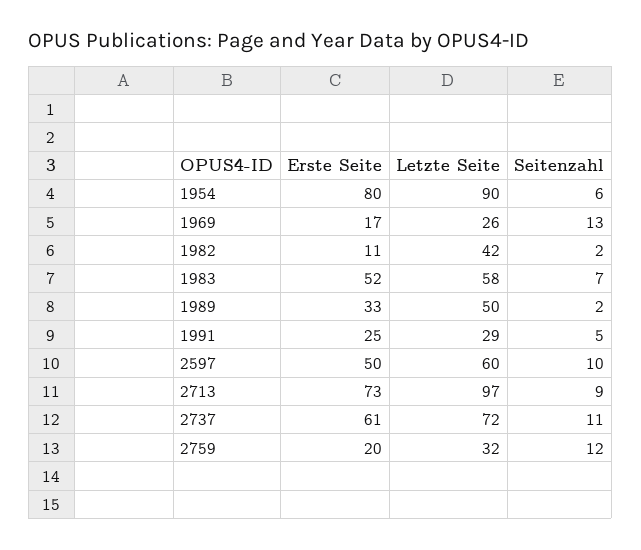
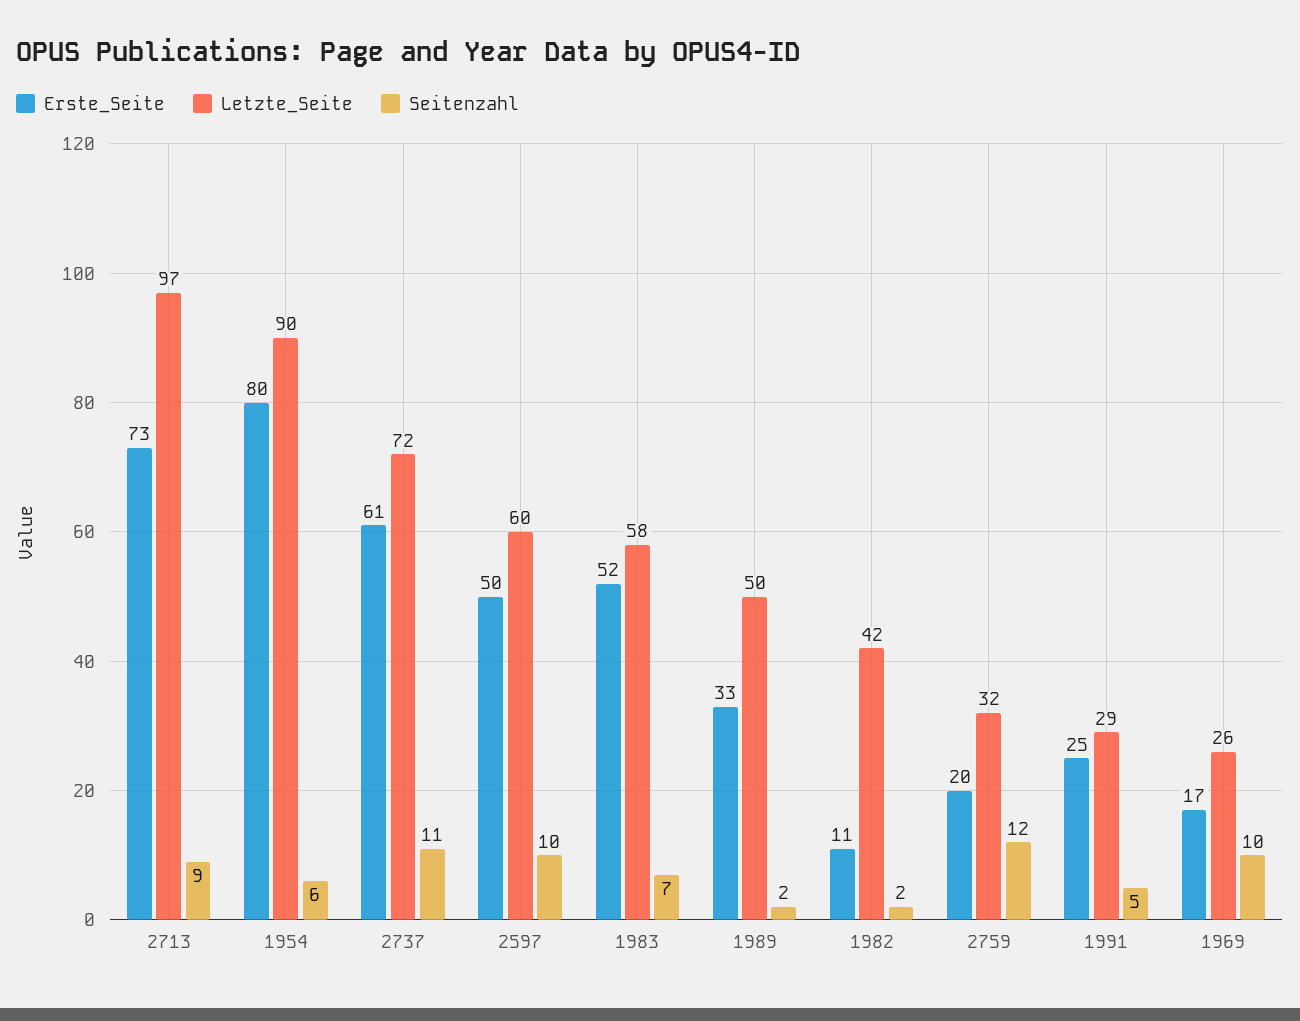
  {
    "Erste Seite": {
      "1954": 80,
      "1969": 17,
      "1982": 11,
      "1983": 52,
      "1989": 33,
      "1991": 25,
      "2597": 50,
      "2713": 73,
      "2737": 61,
      "2759": 20
    },
    "Letzte Seite": {
      "1954": 90,
      "1969": 26,
      "1982": 42,
      "1983": 58,
      "1989": 50,
      "1991": 29,
      "2597": 60,
      "2713": 97,
      "2737": 72,
      "2759": 32
    },
    "Seitenzahl": {
      "1954": 6,
-     "1969": 13,
+     "1969": 10,
      "1982": 2,
      "1983": 7,
      "1989": 2,
      "1991": 5,
      "2597": 10,
      "2713": 9,
      "2737": 11,
      "2759": 12
    }
  }

